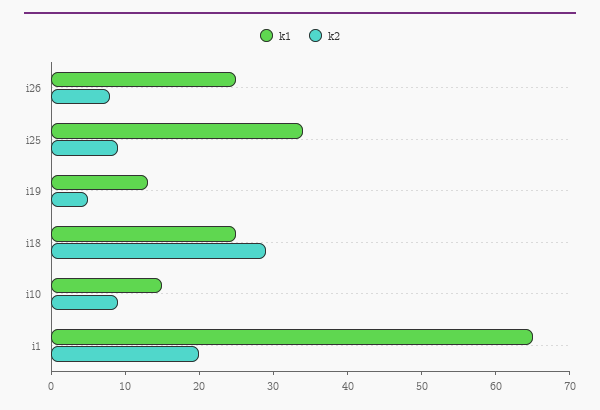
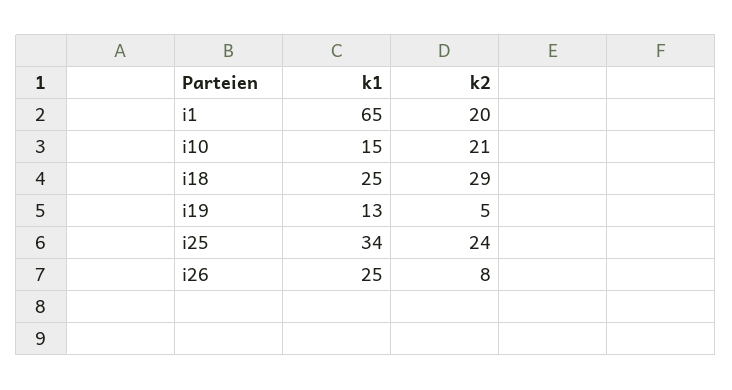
  {
    "k1": {
      "i26": 25,
      "i25": 34,
      "i19": 13,
      "i18": 25,
      "i10": 15,
      "i1": 65
    },
    "k2": {
      "i26": 8,
-     "i25": 10,
+     "i25": 24,
      "i19": 5,
      "i18": 29,
-     "i10": 10,
+     "i10": 21,
      "i1": 20
    }
  }

